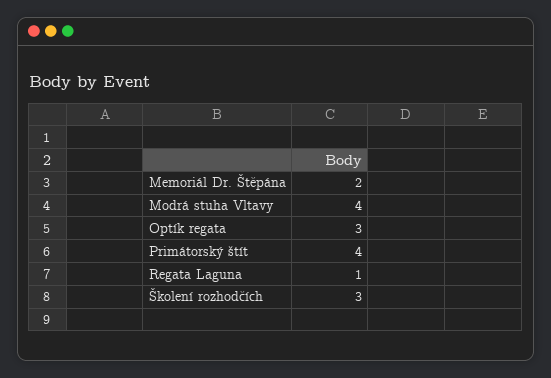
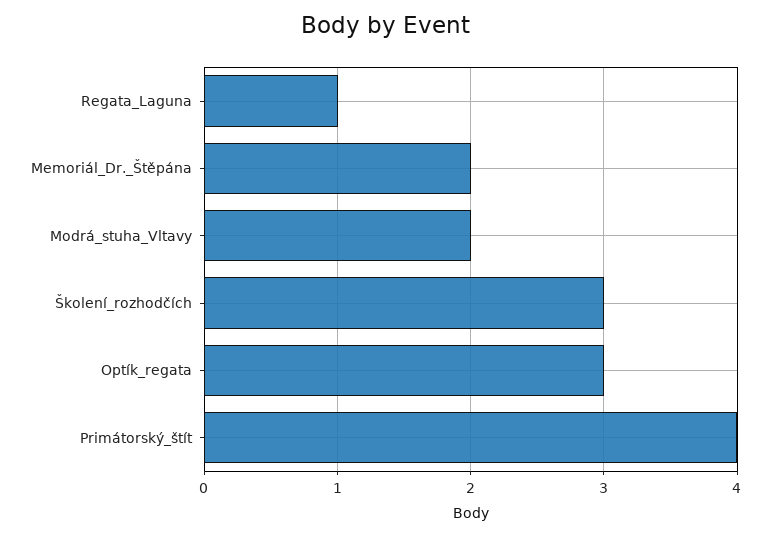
  {
    "Memoriál Dr. Štěpána": 2,
-   "Modrá stuha Vltavy": 4,
+   "Modrá stuha Vltavy": 2,
    "Optík regata": 3,
    "Primátorský štít": 4,
    "Regata Laguna": 1,
    "Školení rozhodčích": 3
  }

